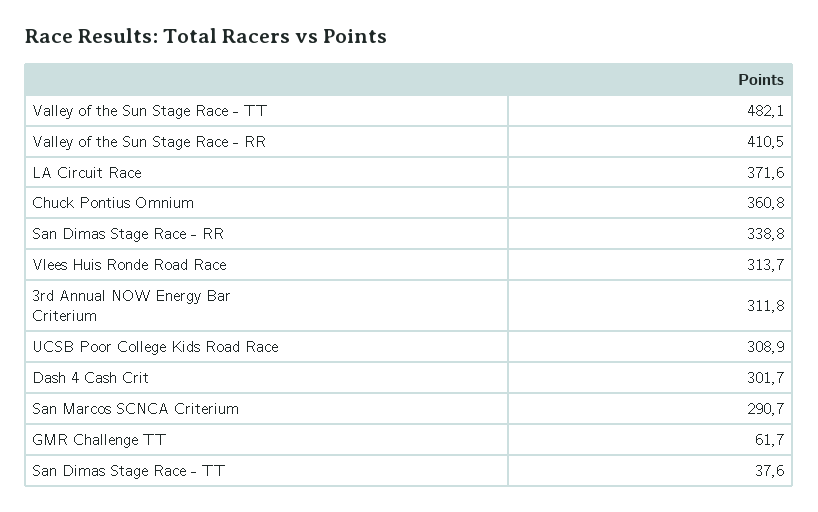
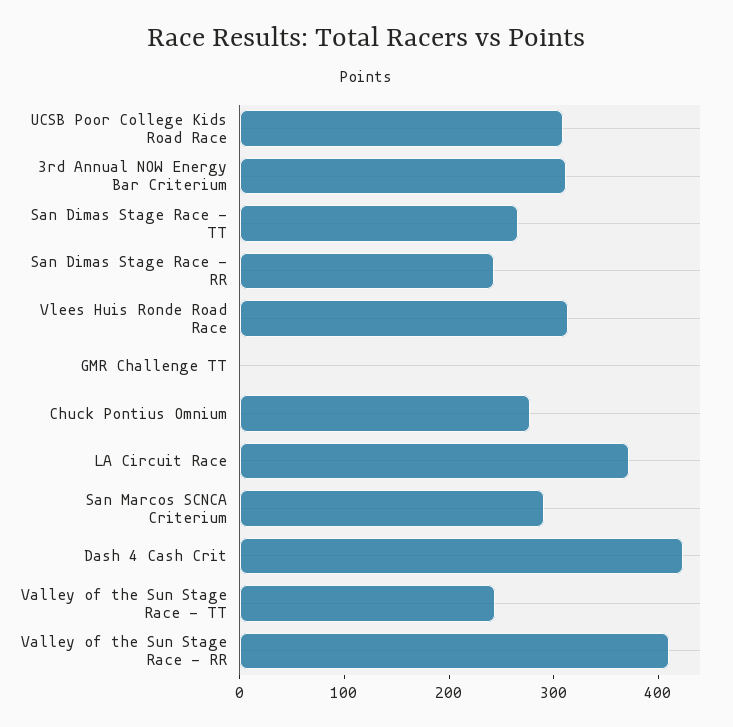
  {
-   "Valley of the Sun Stage Race - TT": 482.1,
+   "Valley of the Sun Stage Race - TT": 240,
    "Valley of the Sun Stage Race - RR": 410.5,
    "LA Circuit Race": 371.6,
-   "Chuck Pontius Omnium": 360.8,
+   "Chuck Pontius Omnium": 280,
-   "San Dimas Stage Race - RR": 338.8,
+   "San Dimas Stage Race - RR": 240,
    "Vlees Huis Ronde Road Race": 313.7,
    "3rd Annual NOW Energy Bar Criterium": 311.8,
    "UCSB Poor College Kids Road Race": 308.9,
-   "Dash 4 Cash Crit": 301.7,
+   "Dash 4 Cash Crit": 420,
    "San Marcos SCNCA Criterium": 290.7,
-   "GMR Challenge TT": 61.7,
+   "GMR Challenge TT": 0,
-   "San Dimas Stage Race - TT": 37.6
+   "San Dimas Stage Race - TT": 260
  }

